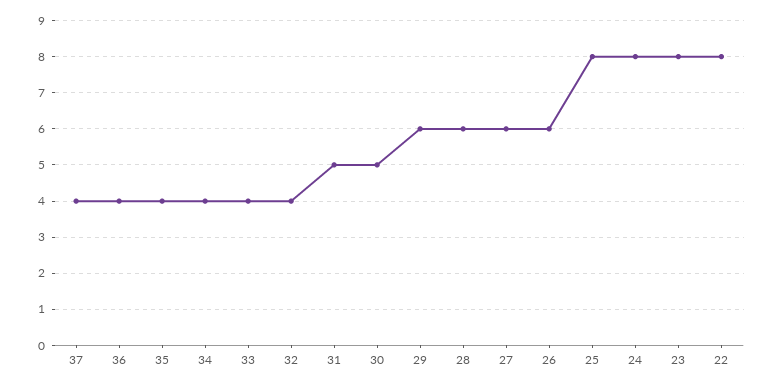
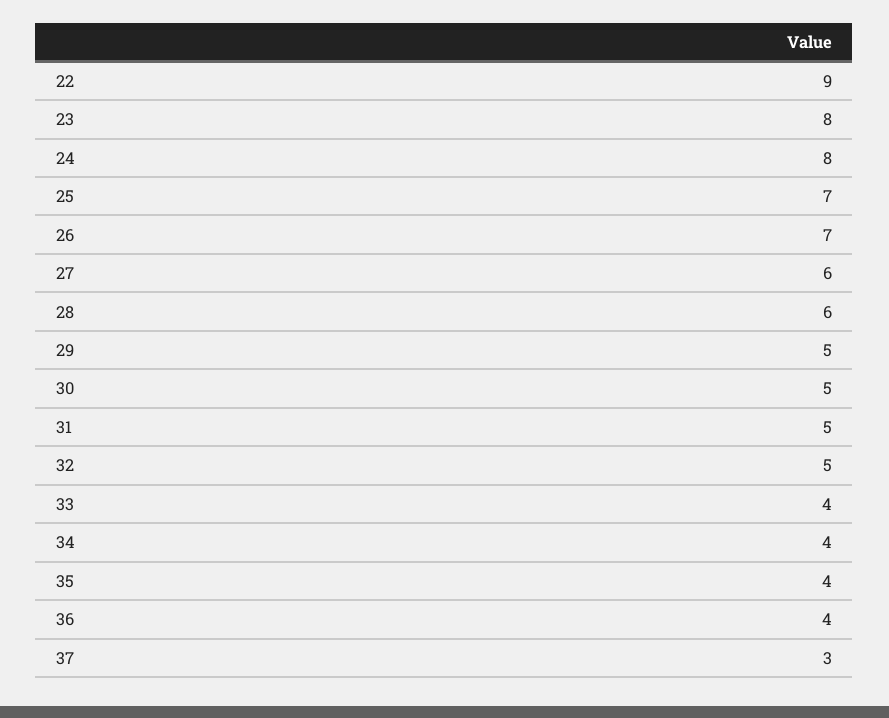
  {
-   "37": 4,
+   "37": 3,
    "36": 4,
    "35": 4,
    "34": 4,
    "33": 4,
-   "32": 4,
+   "32": 5,
    "31": 5,
    "30": 5,
-   "29": 6,
+   "29": 5,
    "28": 6,
    "27": 6,
-   "26": 6,
+   "26": 7,
-   "25": 8,
+   "25": 7,
    "24": 8,
    "23": 8,
-   "22": 8
+   "22": 9
  }

